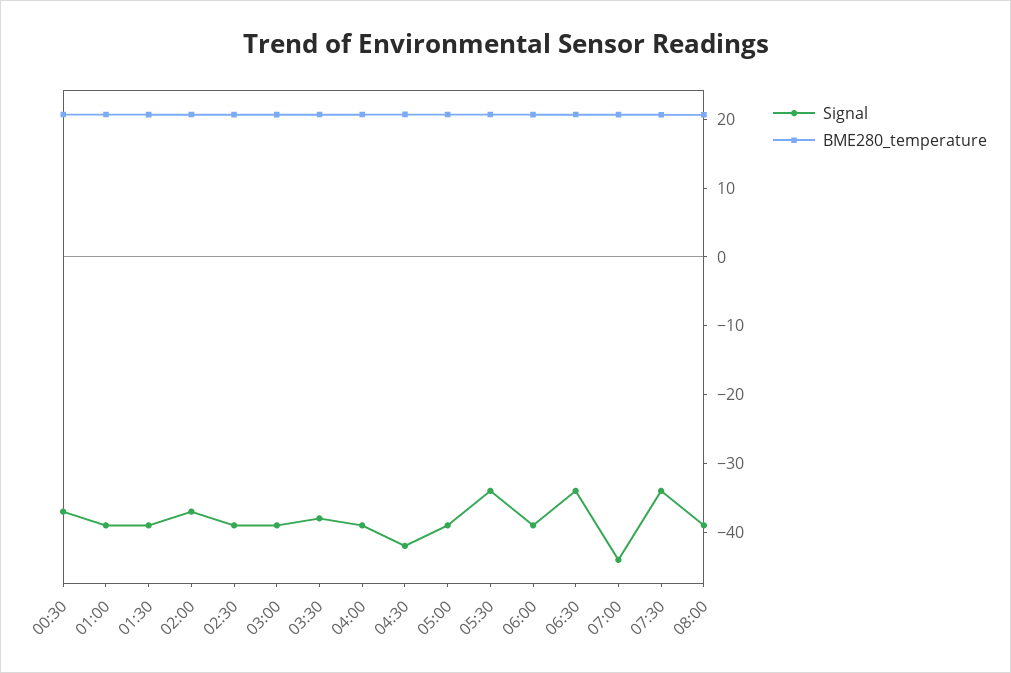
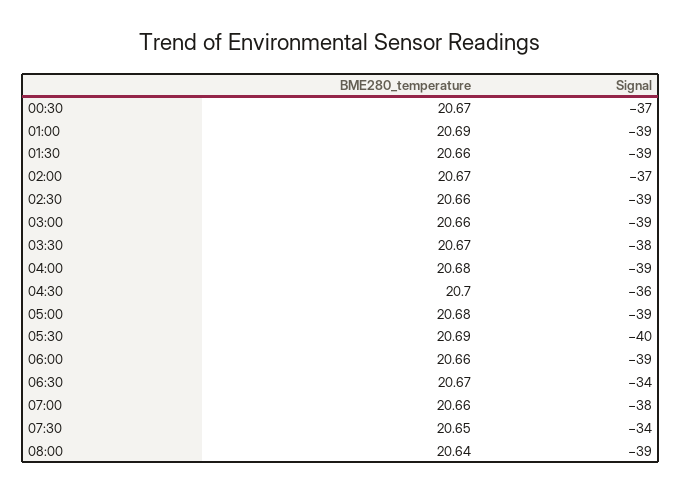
  {
    "Signal": {
      "00:30": -37,
      "01:00": -39,
      "01:30": -39,
      "02:00": -37,
      "02:30": -39,
      "03:00": -39,
      "03:30": -38,
      "04:00": -39,
-     "04:30": -42,
+     "04:30": -36,
      "05:00": -39,
-     "05:30": -34,
+     "05:30": -40,
      "06:00": -39,
      "06:30": -34,
-     "07:00": -44,
+     "07:00": -38,
      "07:30": -34,
      "08:00": -39
    },
    "BME280_temperature": {
      "00:30": 20.67,
      "01:00": 20.69,
      "01:30": 20.66,
      "02:00": 20.67,
      "02:30": 20.66,
      "03:00": 20.66,
      "03:30": 20.67,
      "04:00": 20.68,
      "04:30": 20.7,
      "05:00": 20.68,
      "05:30": 20.69,
      "06:00": 20.66,
      "06:30": 20.67,
      "07:00": 20.66,
      "07:30": 20.65,
      "08:00": 20.64
    }
  }

